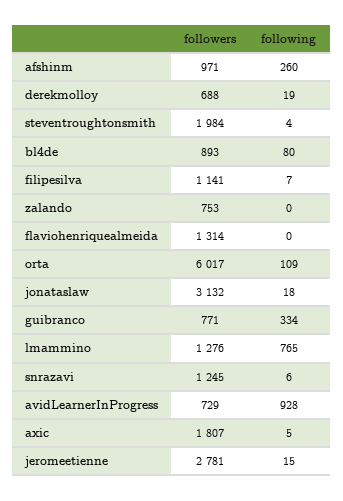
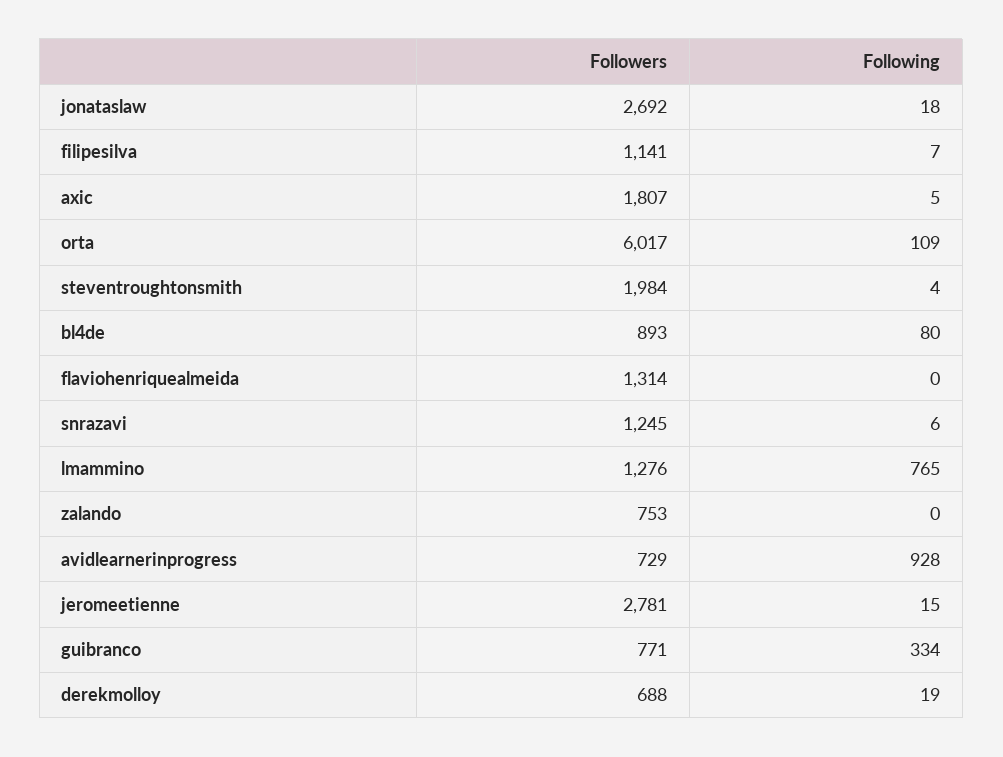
  {
    "followers": {
-     "afshinm": 971,
      "derekmolloy": 688,
      "steventroughtonsmith": 1984,
      "bl4de": 893,
      "filipesilva": 1141,
      "zalando": 753,
      "flaviohenriquealmeida": 1314,
      "orta": 6017,
-     "jonataslaw": 3132,
+     "jonataslaw": 2692,
      "guibranco": 771,
      "lmammino": 1276,
      "snrazavi": 1245,
      "avidLearnerInProgress": 729,
      "axic": 1807,
      "jeromeetienne": 2781
    },
    "following": {
-     "afshinm": 260,
      "derekmolloy": 19,
      "steventroughtonsmith": 4,
      "bl4de": 80,
      "filipesilva": 7,
      "zalando": 0,
      "flaviohenriquealmeida": 0,
      "orta": 109,
      "jonataslaw": 18,
      "guibranco": 334,
      "lmammino": 765,
      "snrazavi": 6,
      "avidLearnerInProgress": 928,
      "axic": 5,
      "jeromeetienne": 15
    }
  }

